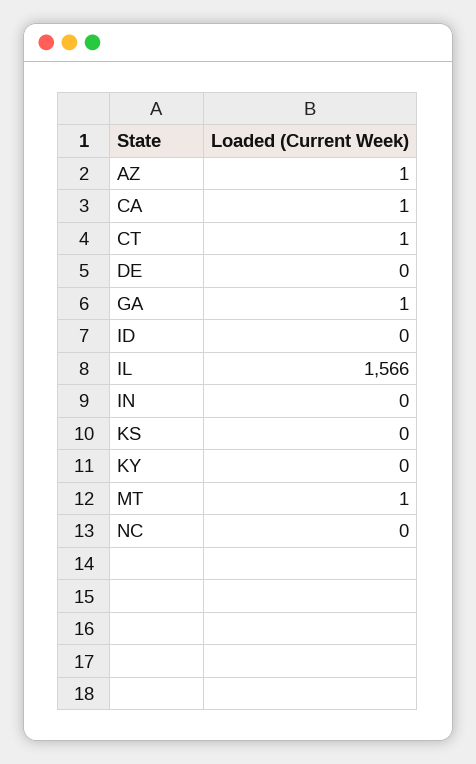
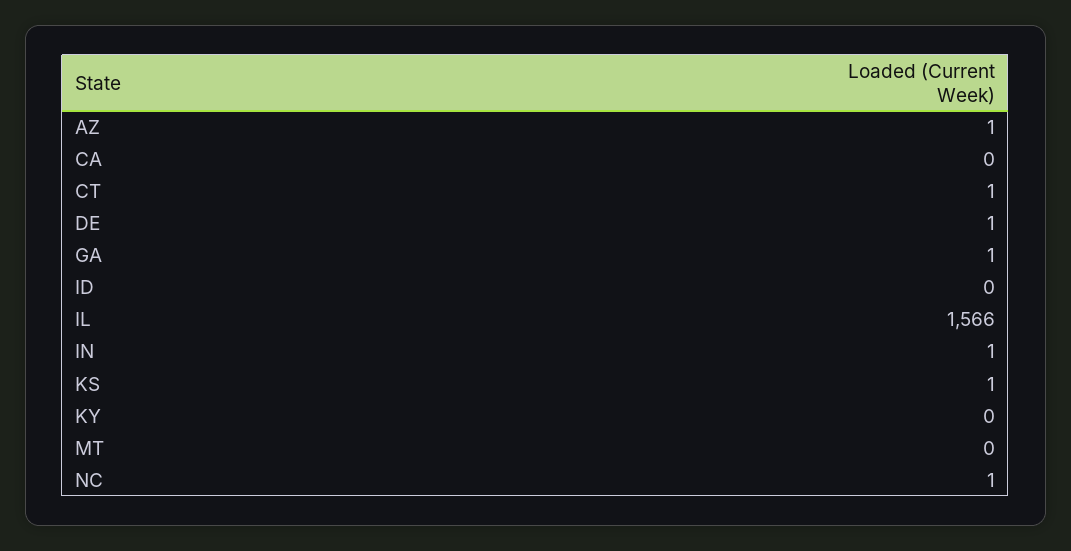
  {
    "AZ": 1,
-   "CA": 1,
+   "CA": 0,
    "CT": 1,
-   "DE": 0,
+   "DE": 1,
    "GA": 1,
    "ID": 0,
    "IL": 1566,
-   "IN": 0,
+   "IN": 1,
-   "KS": 0,
+   "KS": 1,
    "KY": 0,
-   "MT": 1,
+   "MT": 0,
-   "NC": 0
+   "NC": 1
  }

